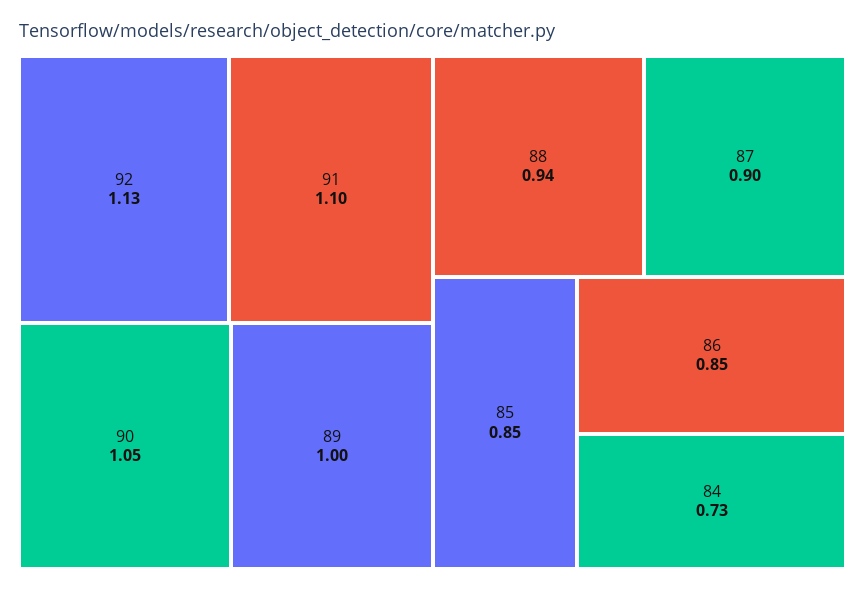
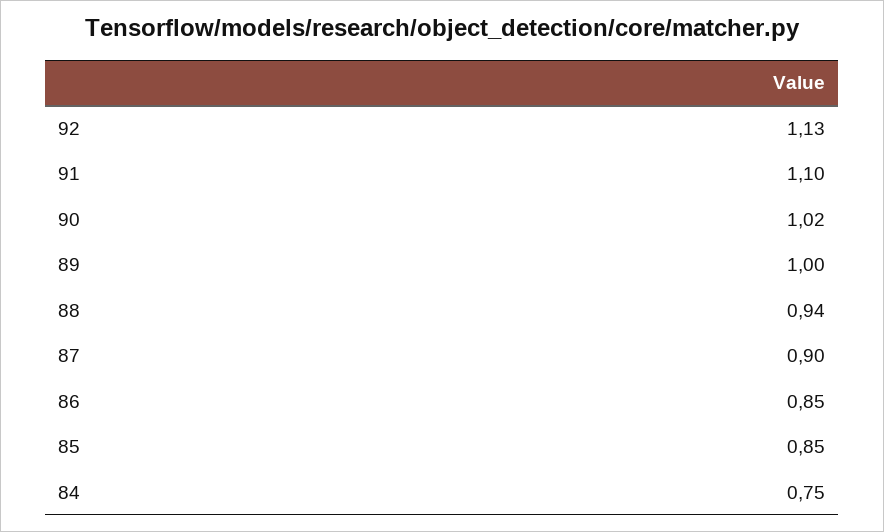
  {
    "92": 1.13,
    "91": 1.1,
-   "90": 1.05,
+   "90": 1.02,
    "89": 1,
    "88": 0.94,
    "87": 0.9,
    "85": 0.85,
    "86": 0.85,
-   "84": 0.73
+   "84": 0.75
  }

